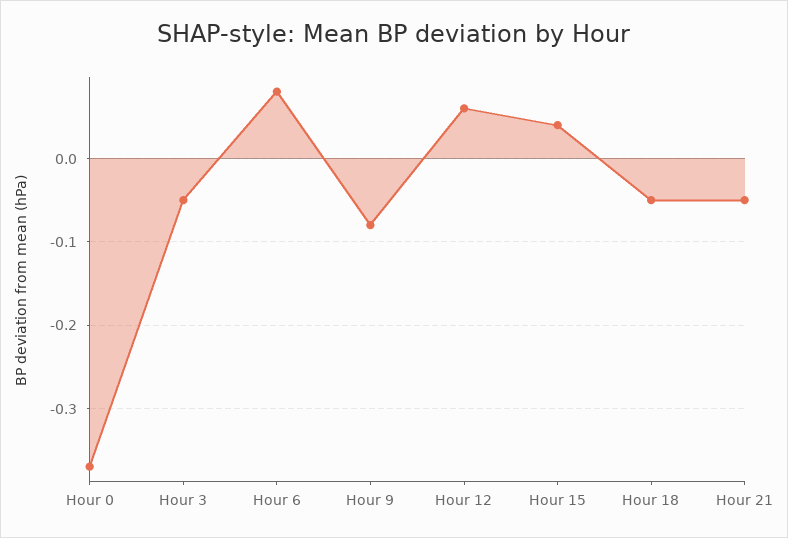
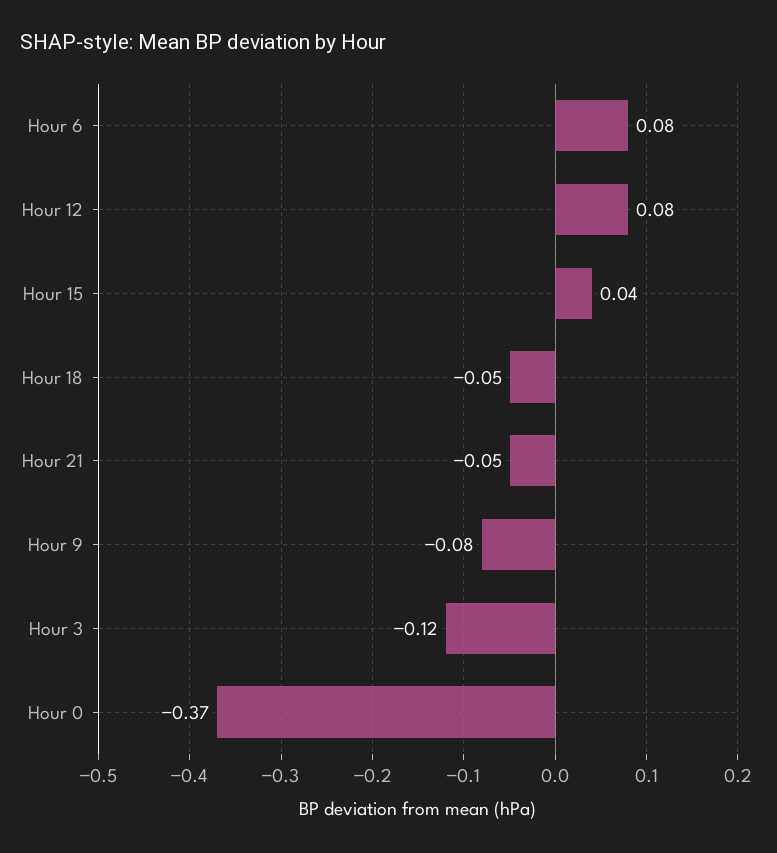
  {
    "Hour 0": -0.37,
-   "Hour 3": -0.05,
+   "Hour 3": -0.12,
    "Hour 6": 0.08,
    "Hour 9": -0.08,
-   "Hour 12": 0.06,
+   "Hour 12": 0.08,
    "Hour 15": 0.04,
    "Hour 18": -0.05,
    "Hour 21": -0.05
  }

